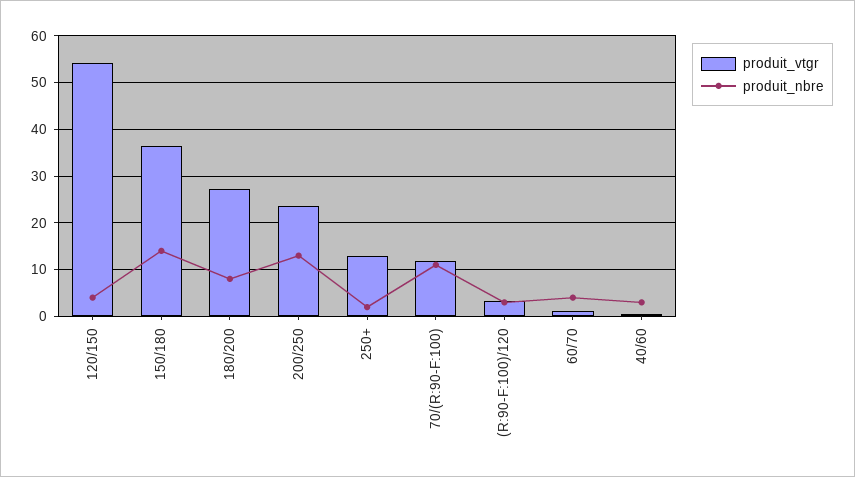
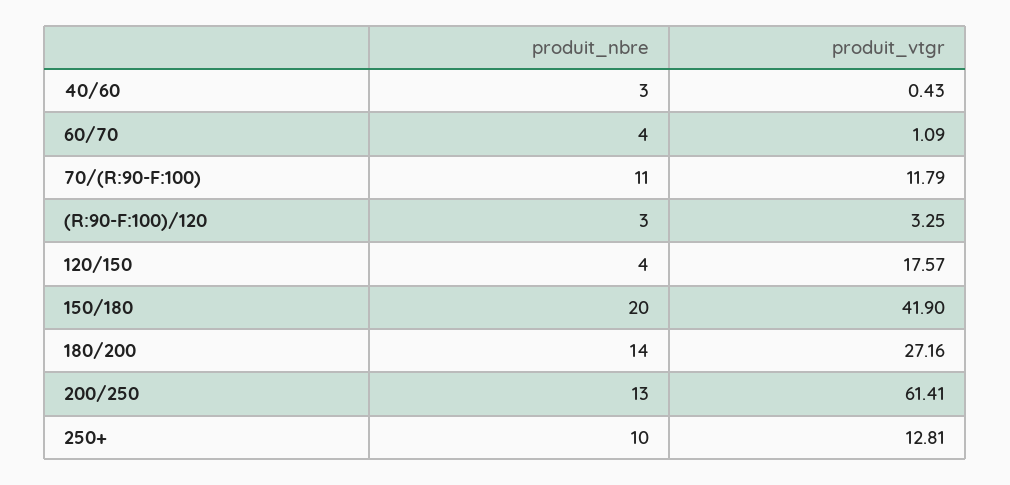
  {
    "produit_vtgr": {
-     "120/150": 54,
+     "120/150": 17.57,
-     "150/180": 36,
+     "150/180": 41.9,
      "180/200": 27.16,
-     "200/250": 24,
+     "200/250": 61.41,
      "250+": 12.81,
      "70/(R:90-F:100)": 11.79,
      "(R:90-F:100)/120": 3.25,
      "60/70": 1.09,
      "40/60": 0.43
    },
    "produit_nbre": {
      "120/150": 4,
-     "150/180": 14,
+     "150/180": 20,
-     "180/200": 8,
+     "180/200": 14,
      "200/250": 13,
-     "250+": 2,
+     "250+": 10,
      "70/(R:90-F:100)": 11,
      "(R:90-F:100)/120": 3,
      "60/70": 4,
      "40/60": 3
    }
  }

